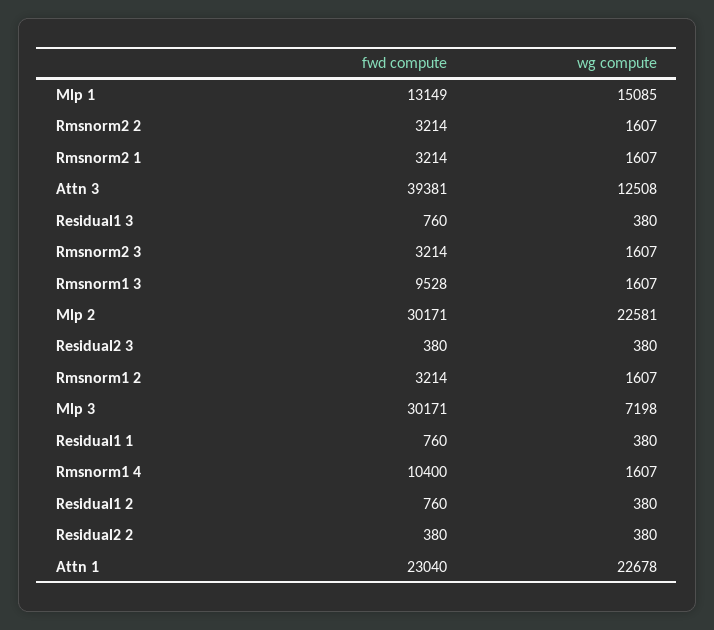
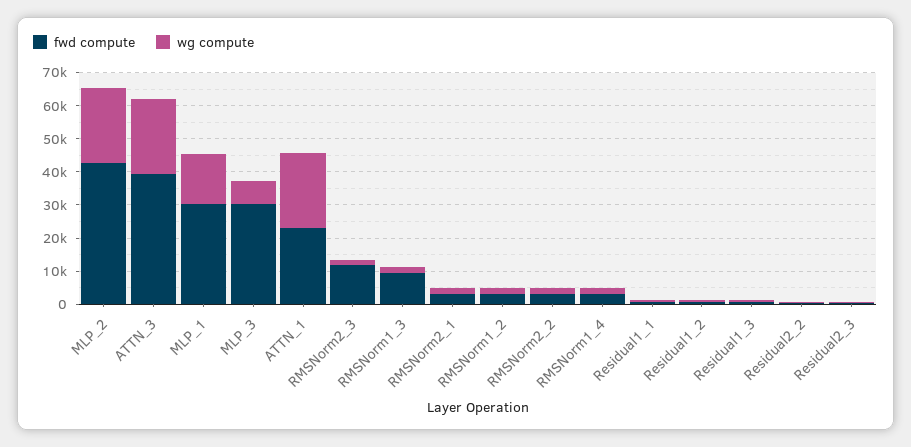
  {
    "fwd compute": {
-     "Mlp 1": 13149,
+     "Mlp 1": 30000,
      "Rmsnorm2 2": 3214,
      "Rmsnorm2 1": 3214,
      "Attn 3": 39381,
      "Residual1 3": 760,
-     "Rmsnorm2 3": 3214,
+     "Rmsnorm2 3": 12500,
      "Rmsnorm1 3": 9528,
-     "Mlp 2": 30171,
+     "Mlp 2": 42500,
      "Residual2 3": 380,
      "Rmsnorm1 2": 3214,
      "Mlp 3": 30171,
      "Residual1 1": 760,
-     "Rmsnorm1 4": 10400,
+     "Rmsnorm1 4": 2500,
      "Residual1 2": 760,
      "Residual2 2": 380,
      "Attn 1": 23040
    },
    "wg compute": {
      "Mlp 1": 15085,
      "Rmsnorm2 2": 1607,
      "Rmsnorm2 1": 1607,
-     "Attn 3": 12508,
+     "Attn 3": 22500,
      "Residual1 3": 380,
      "Rmsnorm2 3": 1607,
      "Rmsnorm1 3": 1607,
      "Mlp 2": 22581,
      "Residual2 3": 380,
      "Rmsnorm1 2": 1607,
      "Mlp 3": 7198,
      "Residual1 1": 380,
      "Rmsnorm1 4": 1607,
      "Residual1 2": 380,
      "Residual2 2": 380,
      "Attn 1": 22678
    }
  }

